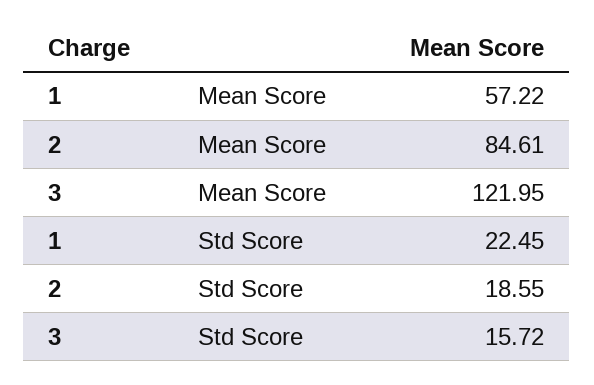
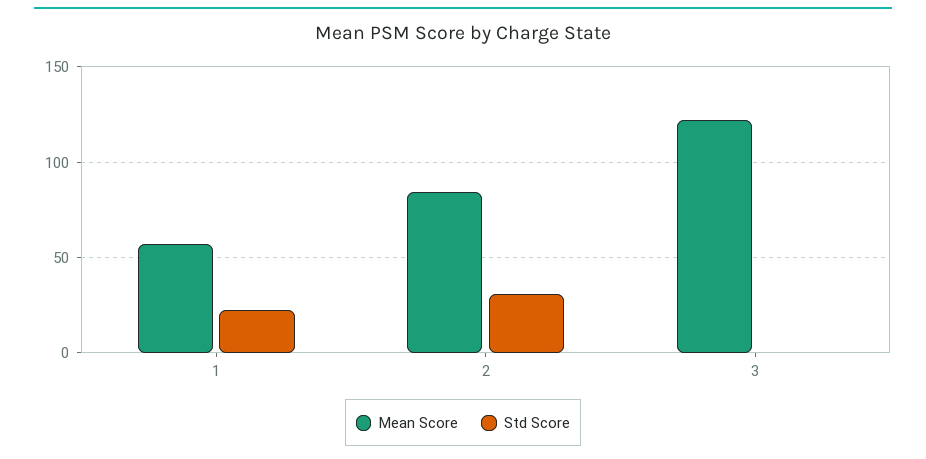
  {
    "Mean Score": {
      "1": 57.22,
      "2": 84.61,
      "3": 121.95
    },
    "Std Score": {
      "1": 22.45,
-     "2": 18.55,
+     "2": 30,
-     "3": 15.72
+     "3": 0
    }
  }

